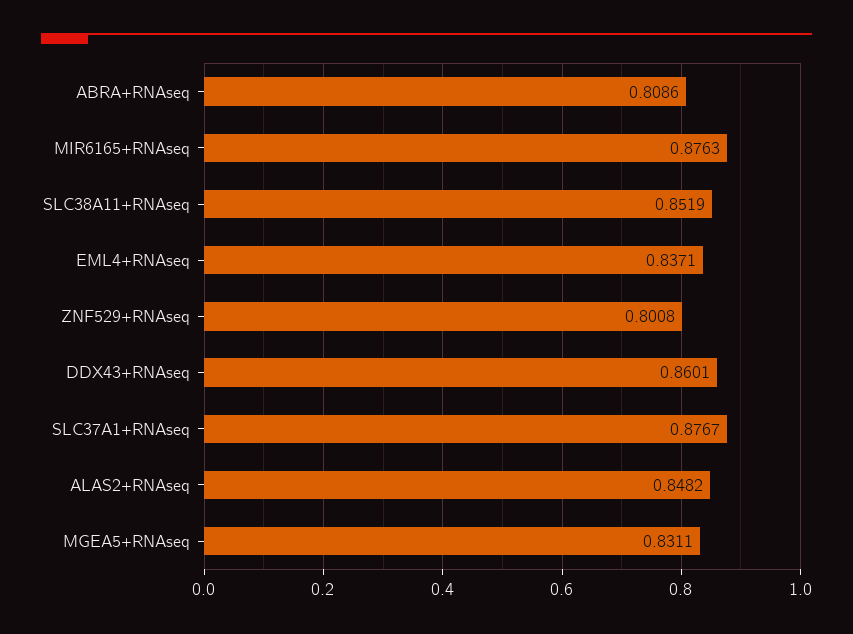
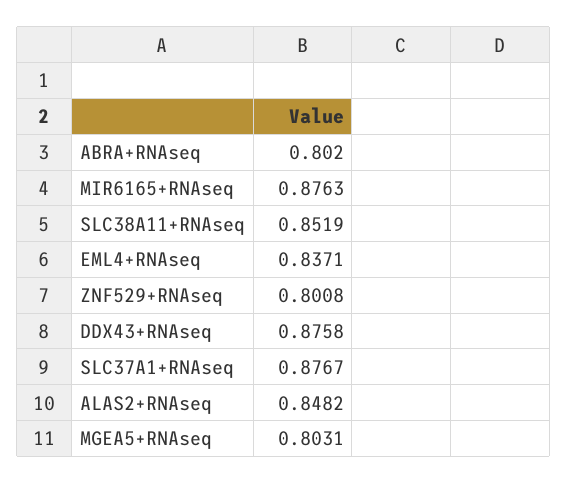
  {
-   "ABRA+RNAseq": 0.8086,
+   "ABRA+RNAseq": 0.802,
    "MIR6165+RNAseq": 0.8763,
    "SLC38A11+RNAseq": 0.8519,
    "EML4+RNAseq": 0.8371,
    "ZNF529+RNAseq": 0.8008,
-   "DDX43+RNAseq": 0.8601,
+   "DDX43+RNAseq": 0.8758,
    "SLC37A1+RNAseq": 0.8767,
    "ALAS2+RNAseq": 0.8482,
-   "MGEA5+RNAseq": 0.8311
+   "MGEA5+RNAseq": 0.8031
  }

